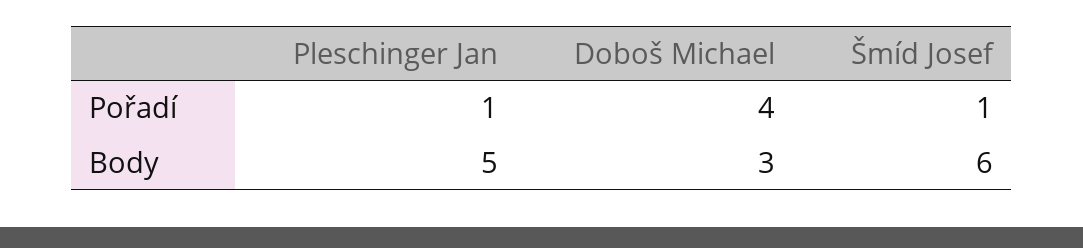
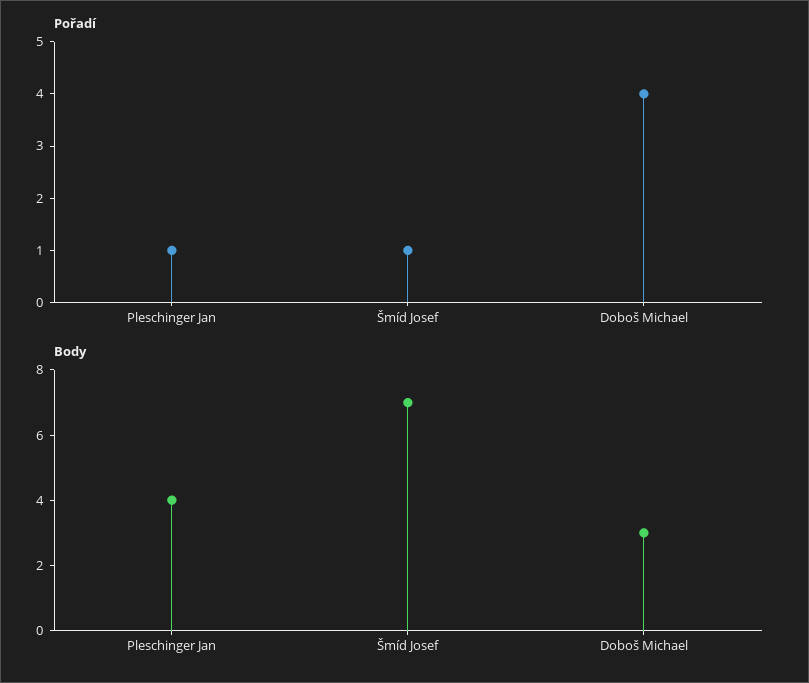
  {
    "Pořadí": {
      "Pleschinger Jan": 1,
      "Doboš Michael": 4,
      "Šmíd Josef": 1
    },
    "Body": {
-     "Pleschinger Jan": 5,
+     "Pleschinger Jan": 4,
      "Doboš Michael": 3,
-     "Šmíd Josef": 6
+     "Šmíd Josef": 7
    }
  }

